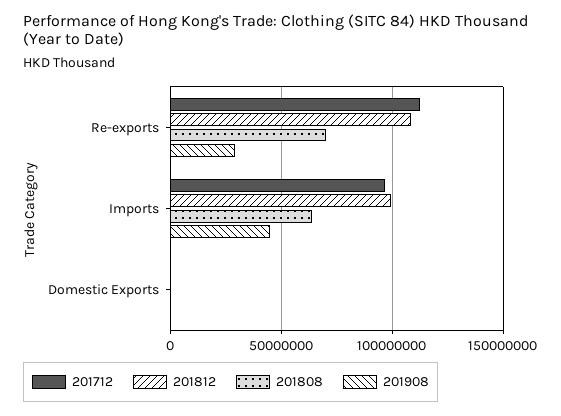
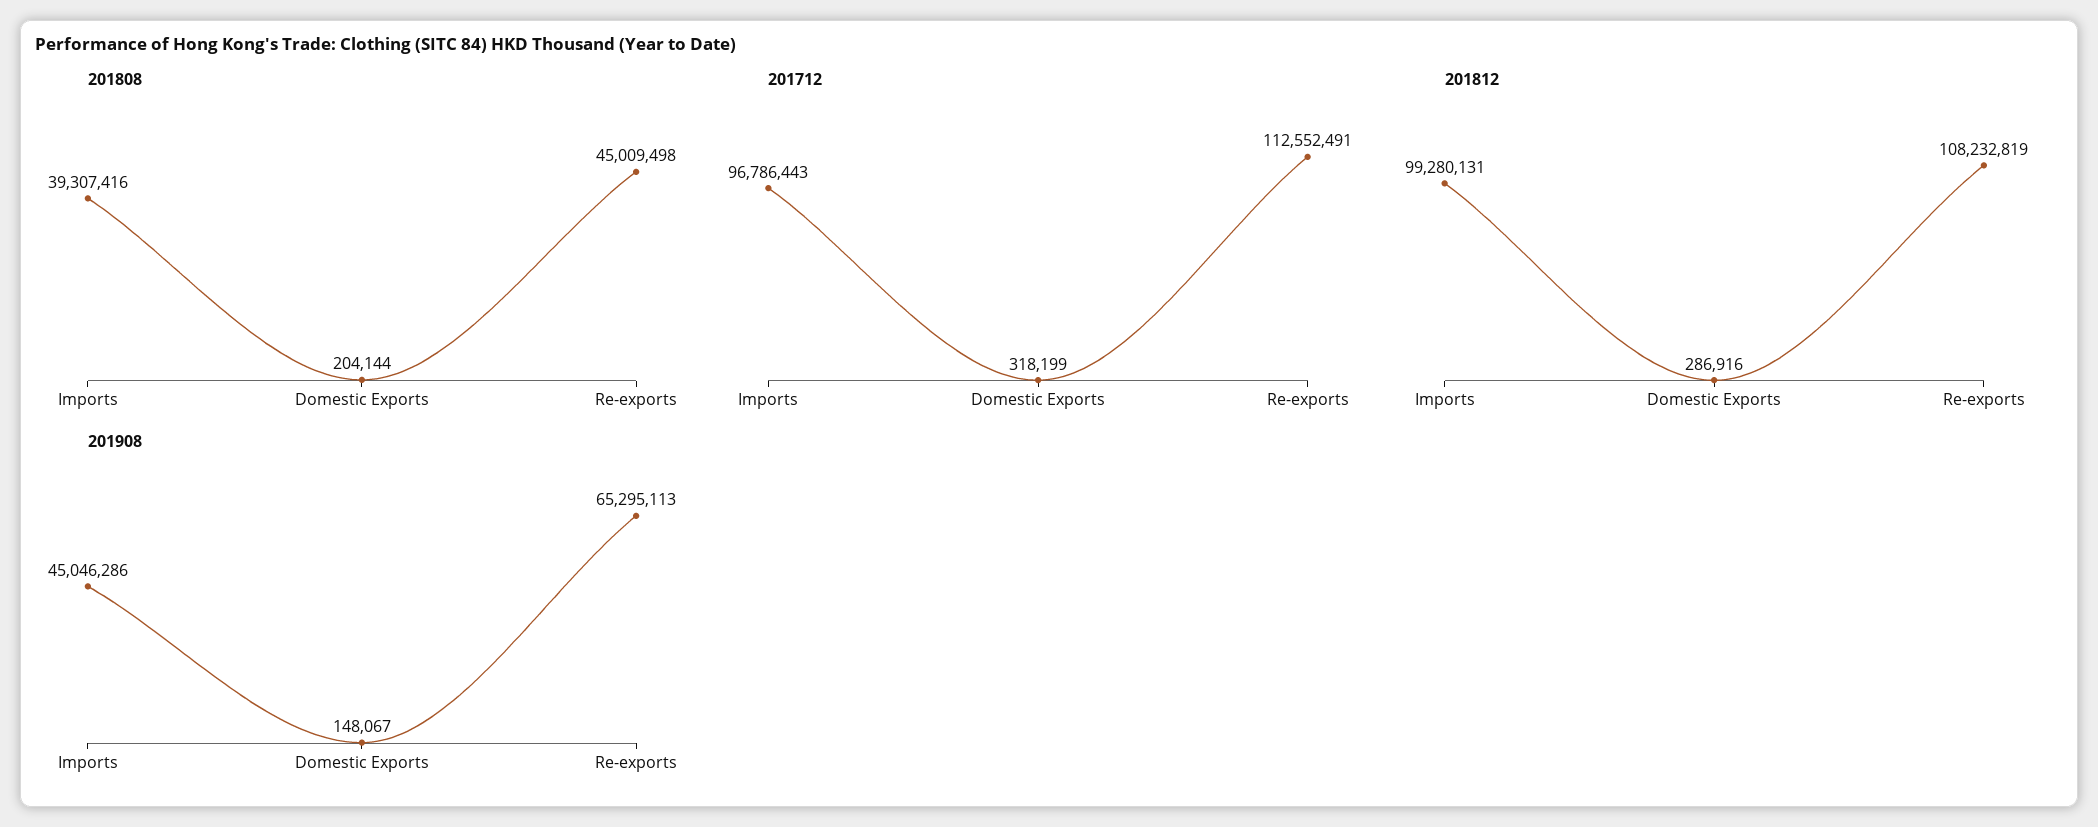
  {
    "201712": {
      "Re-exports": 112552491,
      "Imports": 96786443,
      "Domestic Exports": 318199
    },
    "201812": {
      "Re-exports": 108232819,
      "Imports": 99280131,
      "Domestic Exports": 286916
    },
    "201808": {
-     "Re-exports": 70000000,
+     "Re-exports": 45009498,
-     "Imports": 65000000,
+     "Imports": 39307416,
      "Domestic Exports": 204144
    },
    "201908": {
-     "Re-exports": 30000000,
+     "Re-exports": 65295113,
      "Imports": 45046286,
      "Domestic Exports": 148067
    }
  }

